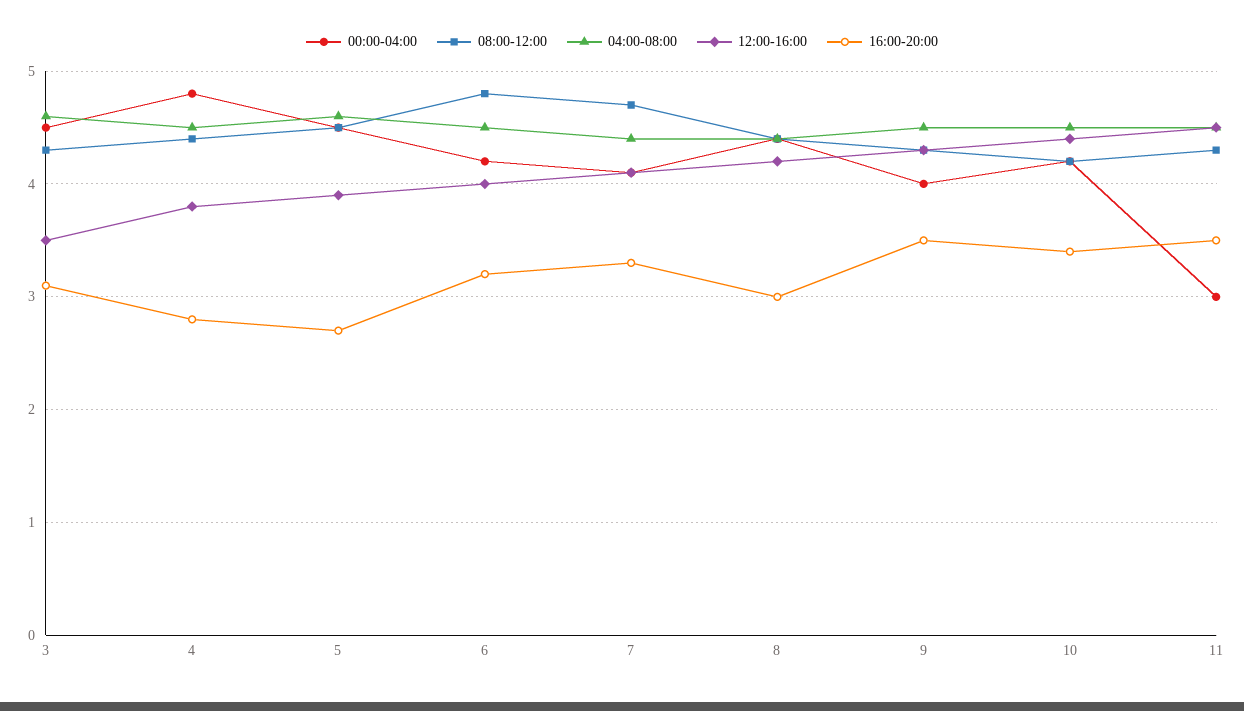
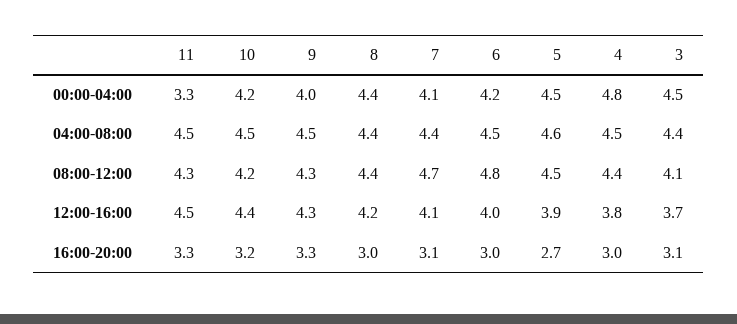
  {
    "00:00-04:00": {
      "3": 4.5,
      "4": 4.8,
      "5": 4.5,
      "6": 4.2,
      "7": 4.1,
      "8": 4.4,
      "9": 4,
      "10": 4.2,
-     "11": 3
+     "11": 3.3
    },
    "08:00-12:00": {
-     "3": 4.3,
+     "3": 4.1,
      "4": 4.4,
      "5": 4.5,
      "6": 4.8,
      "7": 4.7,
      "8": 4.4,
      "9": 4.3,
      "10": 4.2,
      "11": 4.3
    },
    "04:00-08:00": {
-     "3": 4.6,
+     "3": 4.4,
      "4": 4.5,
      "5": 4.6,
      "6": 4.5,
      "7": 4.4,
      "8": 4.4,
      "9": 4.5,
      "10": 4.5,
      "11": 4.5
    },
    "12:00-16:00": {
-     "3": 3.5,
+     "3": 3.7,
      "4": 3.8,
      "5": 3.9,
      "6": 4,
      "7": 4.1,
      "8": 4.2,
      "9": 4.3,
      "10": 4.4,
      "11": 4.5
    },
    "16:00-20:00": {
      "3": 3.1,
-     "4": 2.8,
+     "4": 3,
      "5": 2.7,
-     "6": 3.2,
+     "6": 3,
-     "7": 3.3,
+     "7": 3.1,
      "8": 3,
-     "9": 3.5,
+     "9": 3.3,
-     "10": 3.4,
+     "10": 3.2,
-     "11": 3.5
+     "11": 3.3
    }
  }

